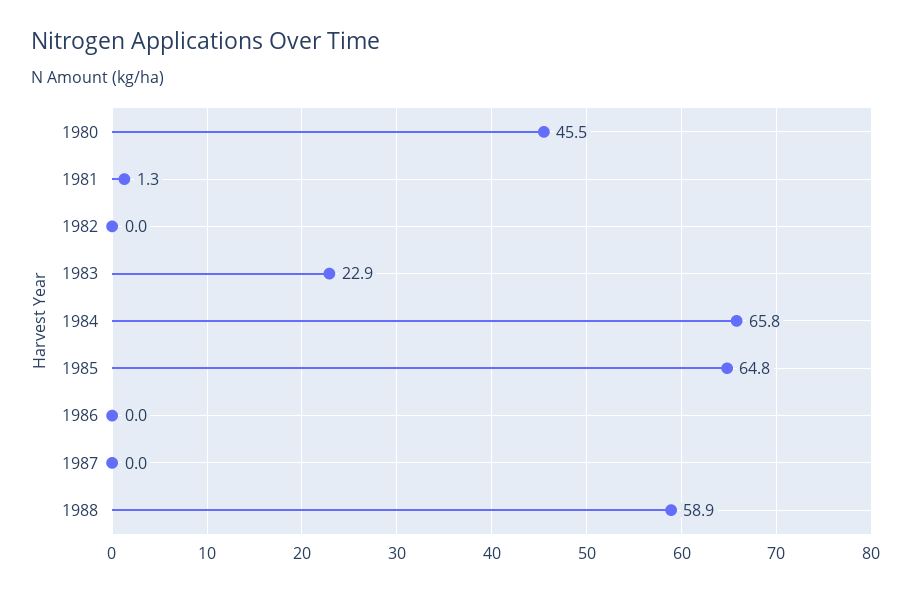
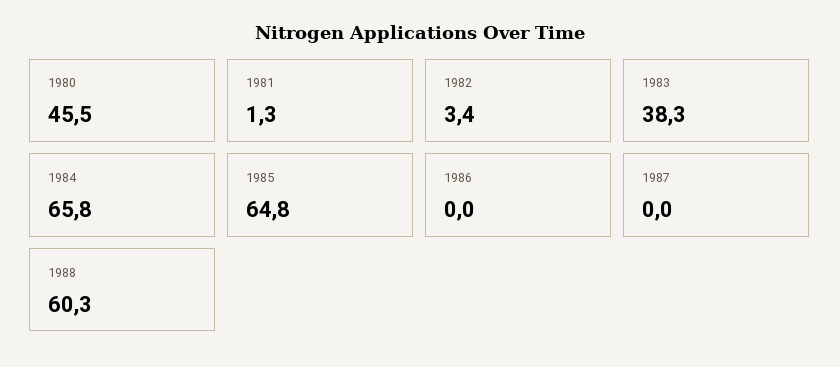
  {
    "1980": 45.5,
    "1981": 1.3,
-   "1982": 0,
+   "1982": 3.4,
-   "1983": 22.9,
+   "1983": 38.3,
    "1984": 65.8,
    "1985": 64.8,
    "1986": 0,
    "1987": 0,
-   "1988": 58.9
+   "1988": 60.3
  }

